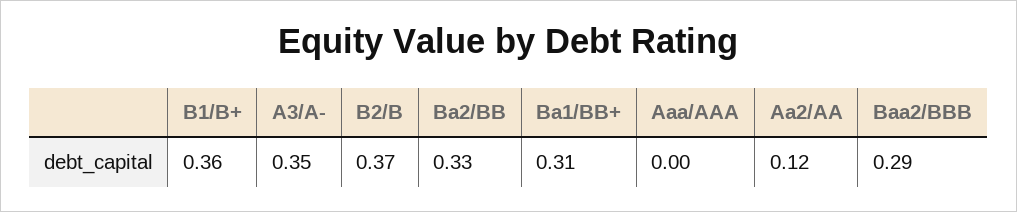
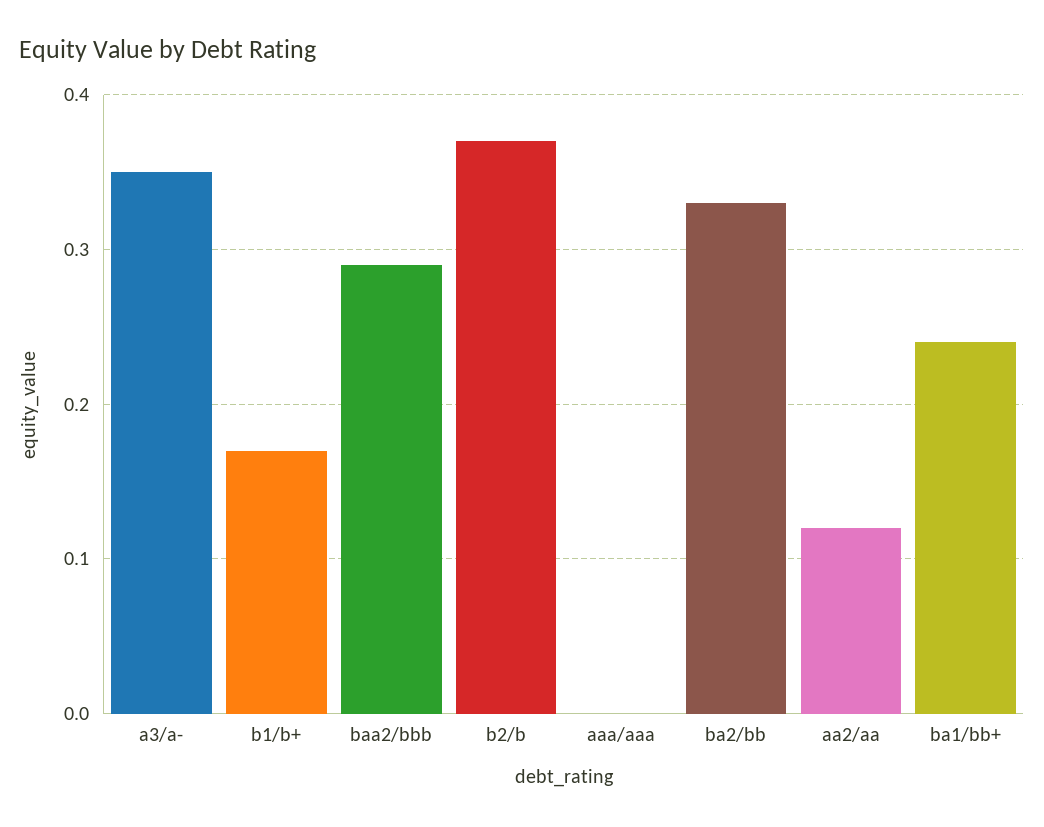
  {
-   "B1/B+": 0.36,
+   "B1/B+": 0.17,
    "A3/A-": 0.35,
    "B2/B": 0.37,
    "Ba2/BB": 0.33,
-   "Ba1/BB+": 0.31,
+   "Ba1/BB+": 0.24,
    "Aaa/AAA": 0,
    "Aa2/AA": 0.12,
    "Baa2/BBB": 0.29
  }

